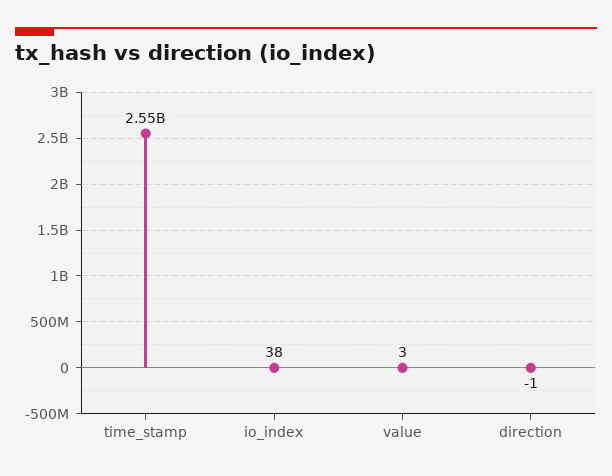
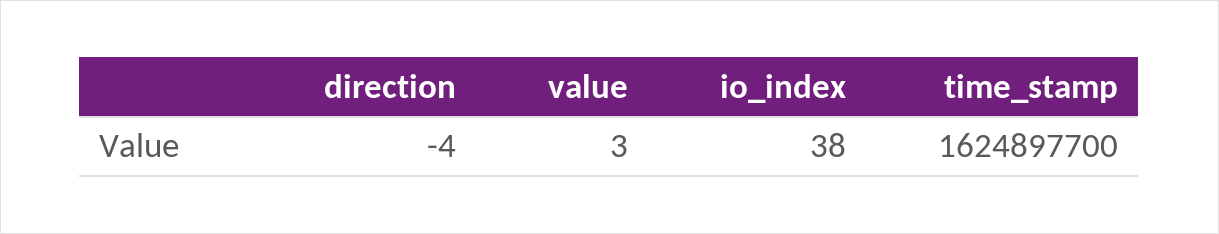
  {
-   "time_stamp": 2550000000,
+   "time_stamp": 1624897700,
    "io_index": 38,
    "value": 3,
-   "direction": -1
+   "direction": -4
  }

